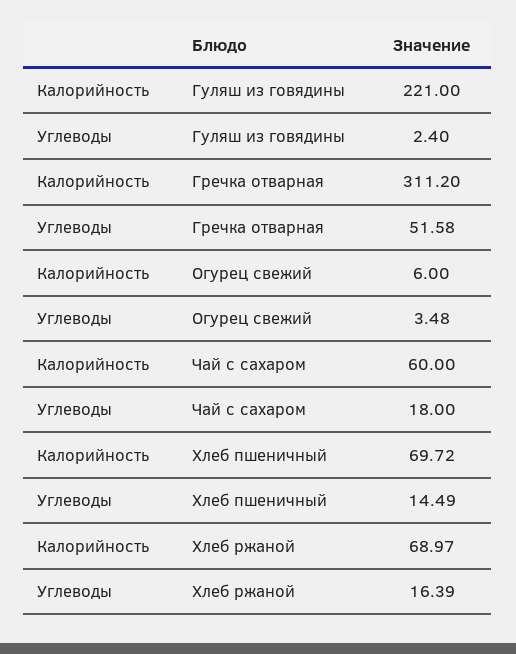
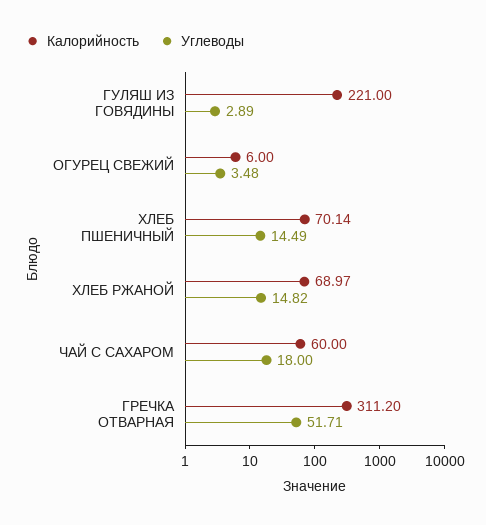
  {
    "Калорийность": {
      "Гуляш из говядины": 221,
      "Гречка отварная": 311.2,
      "Огурец свежий": 6,
      "Чай с сахаром": 60,
-     "Хлеб пшеничный": 69.72,
+     "Хлеб пшеничный": 70.14,
      "Хлеб ржаной": 68.97
    },
    "Углеводы": {
-     "Гуляш из говядины": 2.4,
+     "Гуляш из говядины": 2.89,
-     "Гречка отварная": 51.58,
+     "Гречка отварная": 51.71,
      "Огурец свежий": 3.48,
      "Чай с сахаром": 18,
      "Хлеб пшеничный": 14.49,
-     "Хлеб ржаной": 16.39
+     "Хлеб ржаной": 14.82
    }
  }

